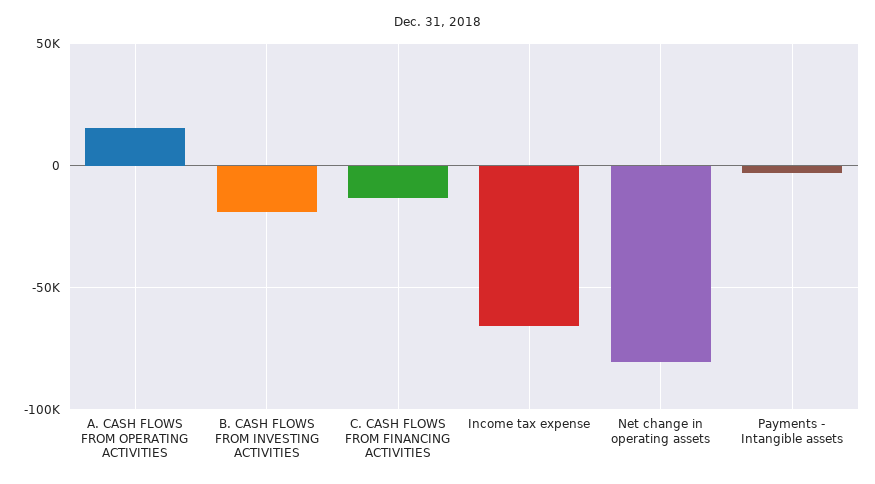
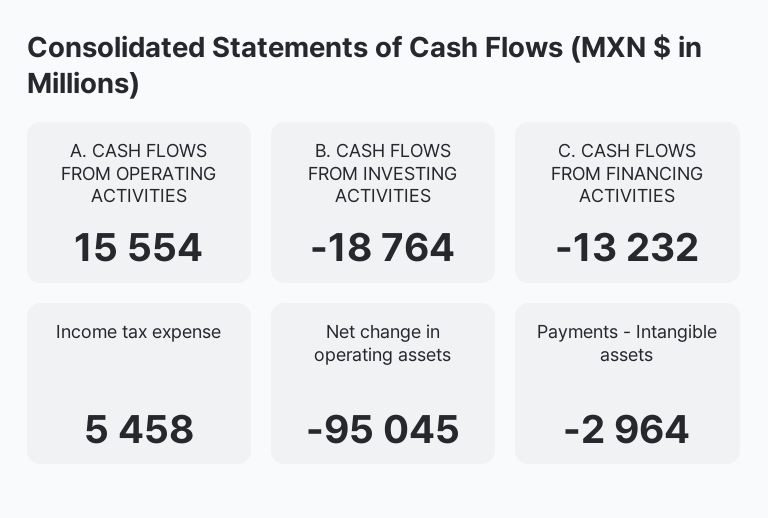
  {
    "A. CASH FLOWS FROM OPERATING ACTIVITIES": 15554,
    "B. CASH FLOWS FROM INVESTING ACTIVITIES": -18764,
    "C. CASH FLOWS FROM FINANCING ACTIVITIES": -13232,
-   "Income tax expense": -65000,
+   "Income tax expense": 5458,
-   "Net change in operating assets": -80000,
+   "Net change in operating assets": -95045,
    "Payments - Intangible assets": -2964
  }

